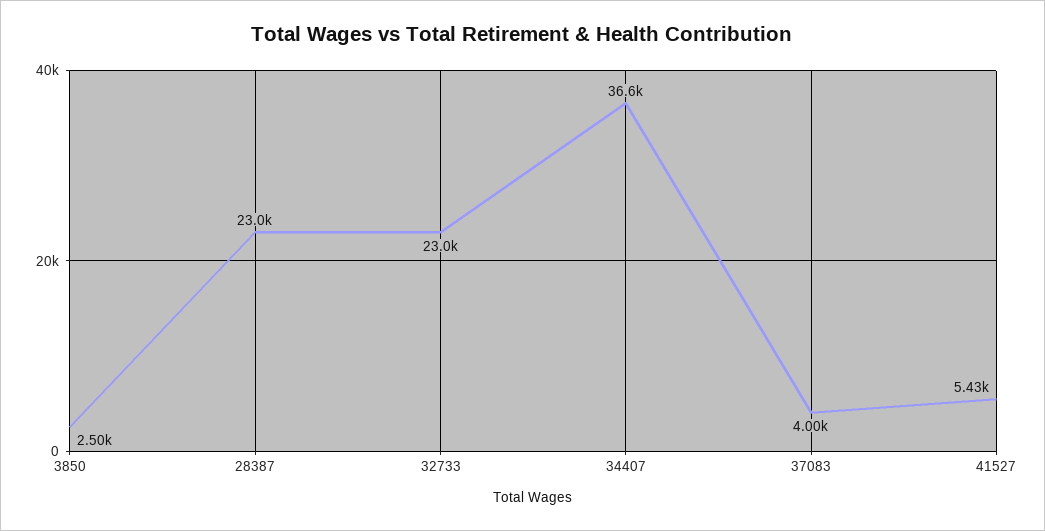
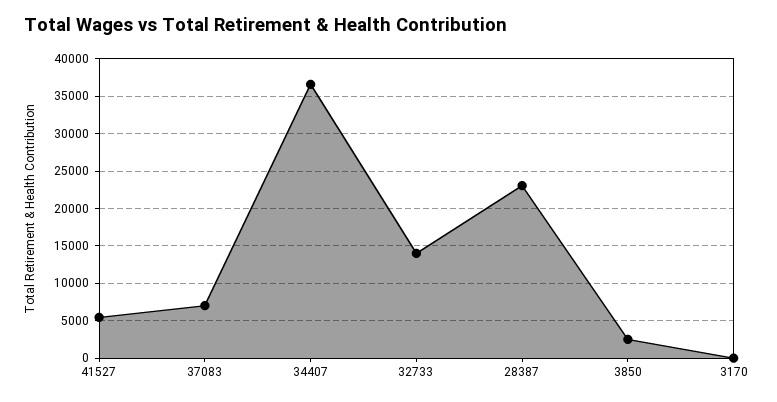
  {
    "3850": 2500,
    "28387": 23000,
-   "32733": 23000,
+   "32733": 14000,
    "34407": 36600,
-   "37083": 4000,
+   "37083": 7000,
-   "41527": 5430
+   "41527": 5430,
+   "3170": 0
  }

